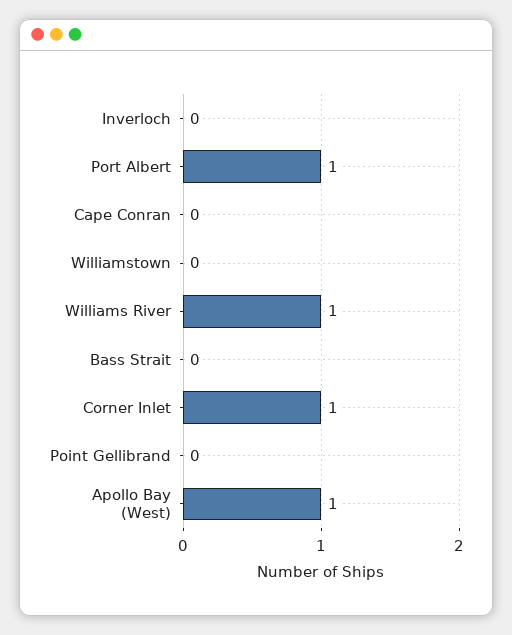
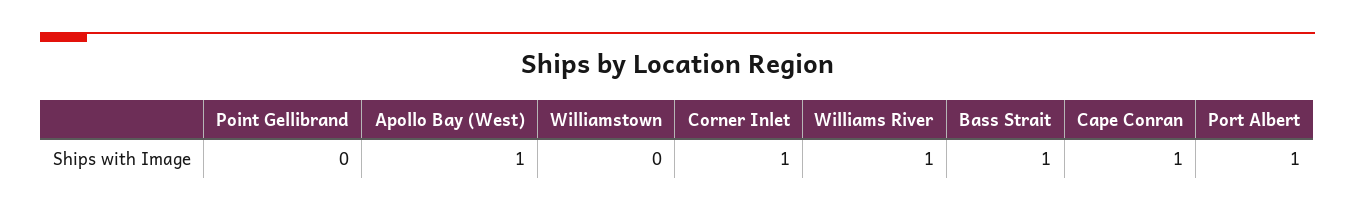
  {
-   "Inverloch": 0,
    "Port Albert": 1,
-   "Cape Conran": 0,
+   "Cape Conran": 1,
    "Williamstown": 0,
    "Williams River": 1,
-   "Bass Strait": 0,
+   "Bass Strait": 1,
    "Corner Inlet": 1,
    "Point Gellibrand": 0,
    "Apollo Bay (West)": 1
  }

